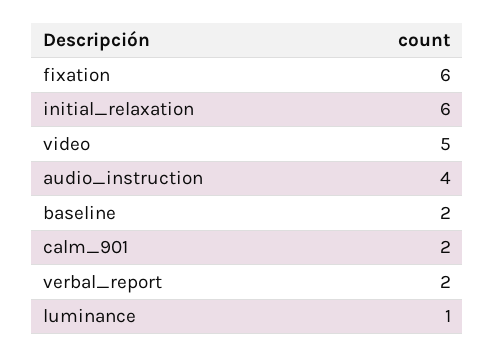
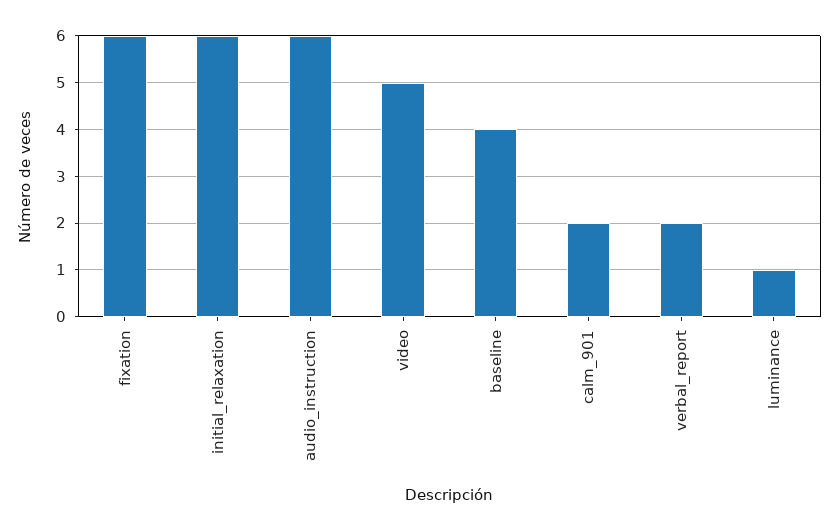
  {
    "fixation": 6,
    "initial_relaxation": 6,
    "video": 5,
-   "audio_instruction": 4,
+   "audio_instruction": 6,
-   "baseline": 2,
+   "baseline": 4,
    "calm_901": 2,
    "verbal_report": 2,
    "luminance": 1
  }

